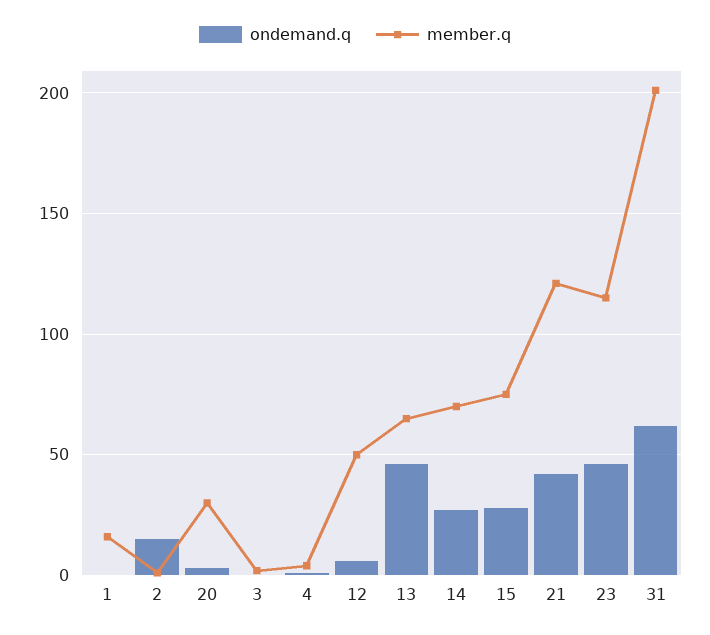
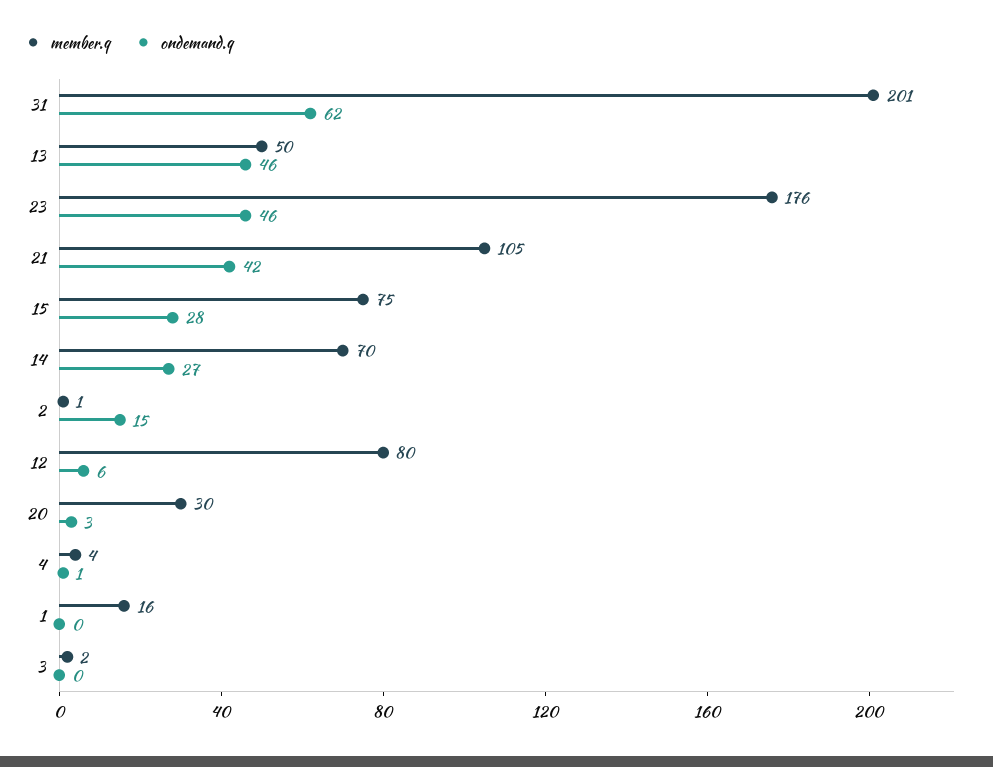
  {
    "ondemand.q": {
      "1": 0,
      "2": 15,
      "20": 3,
      "3": 0,
      "4": 1,
      "12": 6,
      "13": 46,
      "14": 27,
      "15": 28,
      "21": 42,
      "23": 46,
      "31": 62
    },
    "member.q": {
      "1": 16,
      "2": 1,
      "20": 30,
      "3": 2,
      "4": 4,
-     "12": 50,
+     "12": 80,
-     "13": 65,
+     "13": 50,
      "14": 70,
      "15": 75,
-     "21": 120,
+     "21": 105,
-     "23": 115,
+     "23": 176,
      "31": 201
    }
  }

